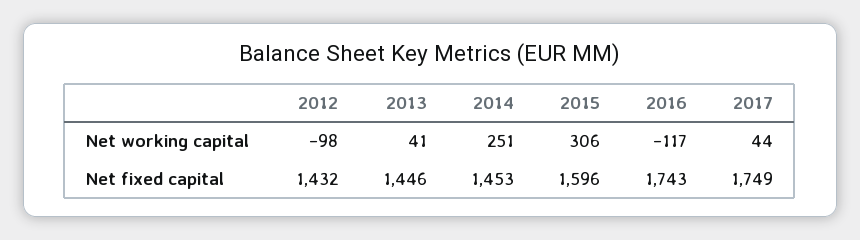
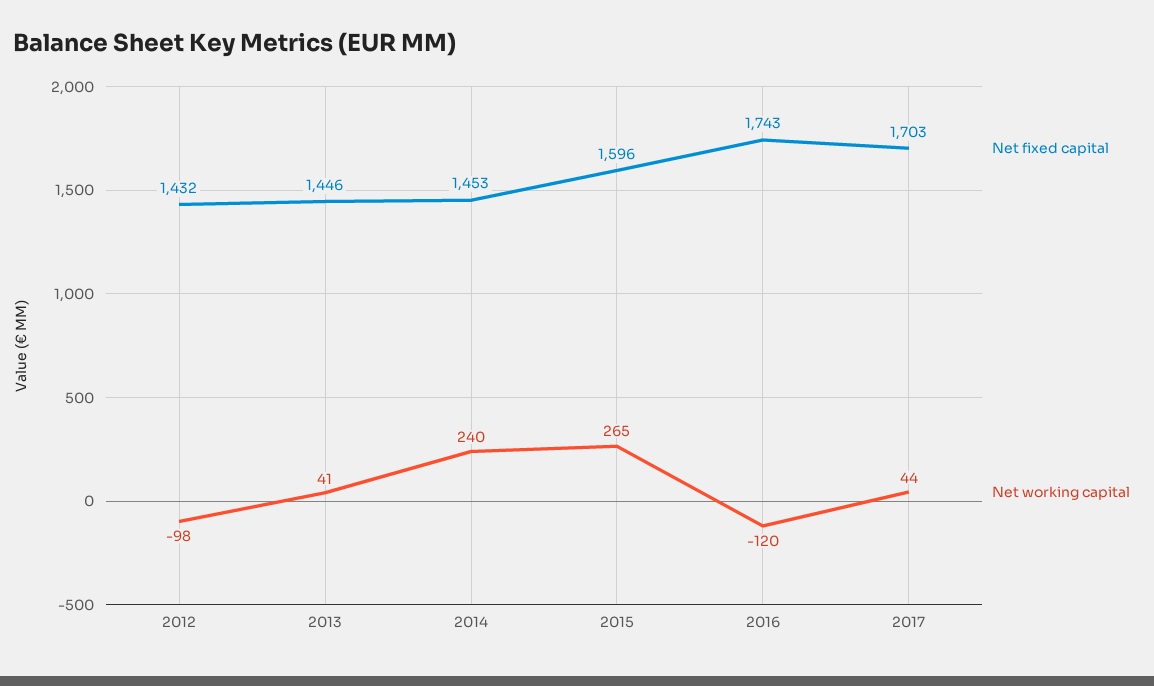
  {
    "Net working capital": {
      "2012": -98,
      "2013": 41,
-     "2014": 251,
+     "2014": 240,
-     "2015": 306,
+     "2015": 265,
-     "2016": -117,
+     "2016": -120,
      "2017": 44
    },
    "Net fixed capital": {
      "2012": 1432,
      "2013": 1446,
      "2014": 1453,
      "2015": 1596,
      "2016": 1743,
-     "2017": 1749
+     "2017": 1703
    }
  }

